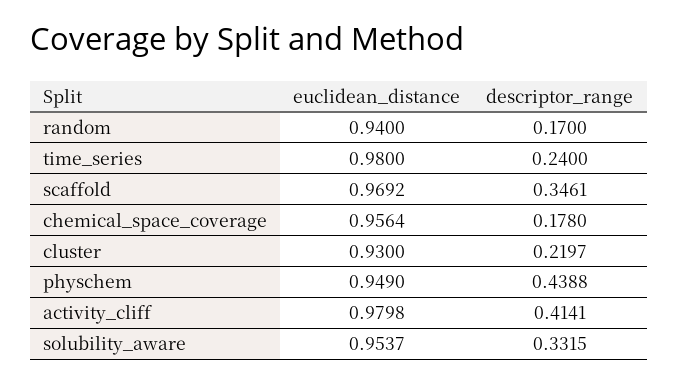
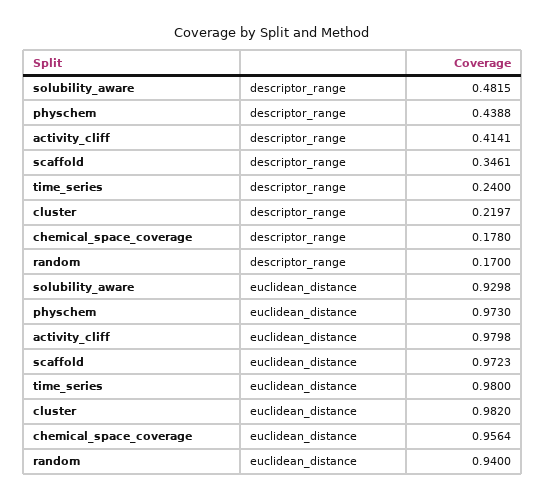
  {
    "euclidean_distance": {
      "random": 0.94,
      "time_series": 0.98,
-     "scaffold": 0.9692,
+     "scaffold": 0.9723,
      "chemical_space_coverage": 0.9564,
-     "cluster": 0.93,
+     "cluster": 0.982,
-     "physchem": 0.949,
+     "physchem": 0.973,
      "activity_cliff": 0.9798,
-     "solubility_aware": 0.9537
+     "solubility_aware": 0.9298
    },
    "descriptor_range": {
      "random": 0.17,
      "time_series": 0.24,
      "scaffold": 0.3461,
      "chemical_space_coverage": 0.178,
      "cluster": 0.2197,
      "physchem": 0.4388,
      "activity_cliff": 0.4141,
-     "solubility_aware": 0.3315
+     "solubility_aware": 0.4815
    }
  }

